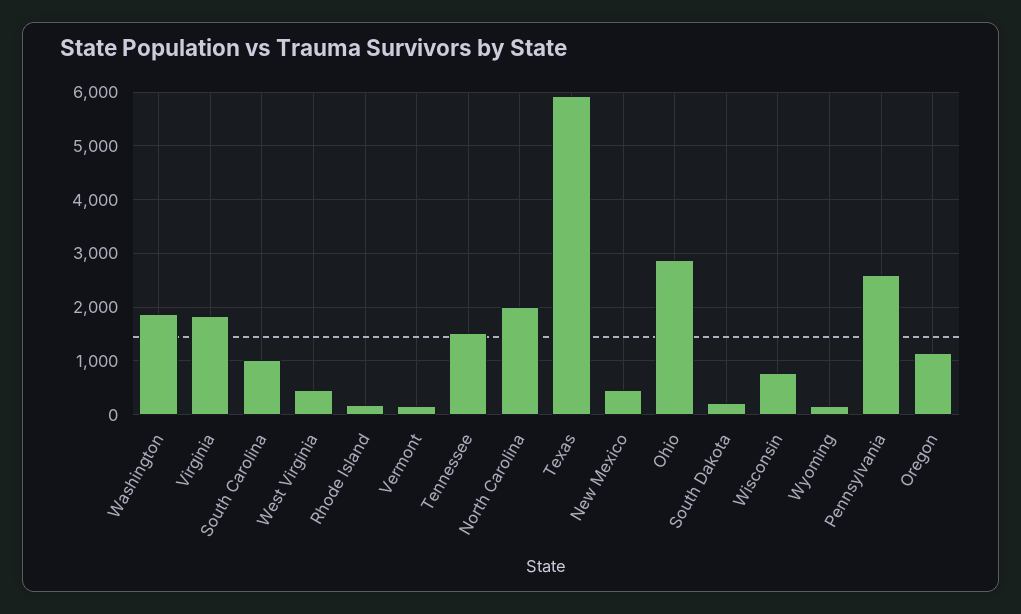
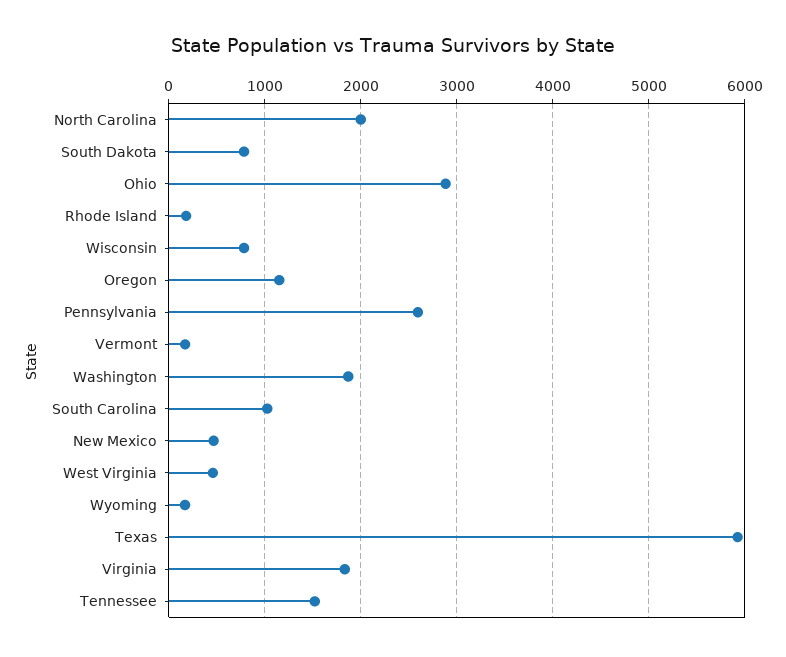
  {
    "Washington": 1900,
    "Virginia": 1800,
    "South Carolina": 1000,
    "West Virginia": 500,
    "Rhode Island": 200,
    "Vermont": 200,
    "Tennessee": 1500,
    "North Carolina": 2000,
    "Texas": 5900,
    "New Mexico": 500,
    "Ohio": 2900,
-   "South Dakota": 200,
+   "South Dakota": 800,
    "Wisconsin": 800,
    "Wyoming": 200,
    "Pennsylvania": 2600,
    "Oregon": 1200
  }

